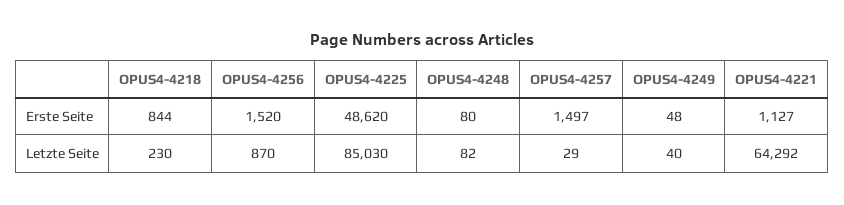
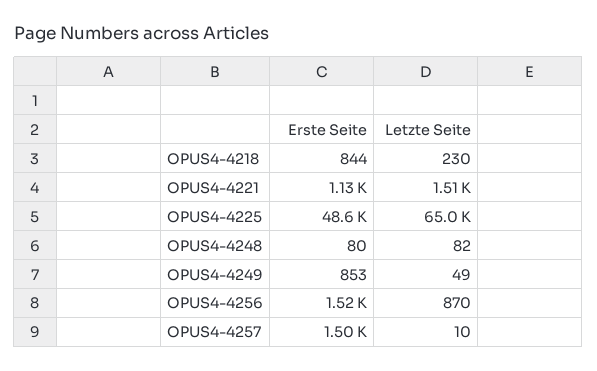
  {
    "OPUS4-4218": {
      "Erste Seite": 844,
      "Letzte Seite": 230
    },
    "OPUS4-4256": {
      "Erste Seite": 1520,
      "Letzte Seite": 870
    },
    "OPUS4-4225": {
      "Erste Seite": 48620,
-     "Letzte Seite": 85030
+     "Letzte Seite": 65000
    },
    "OPUS4-4248": {
      "Erste Seite": 80,
      "Letzte Seite": 82
    },
    "OPUS4-4257": {
      "Erste Seite": 1497,
-     "Letzte Seite": 29
+     "Letzte Seite": 10
    },
    "OPUS4-4249": {
-     "Erste Seite": 48,
+     "Erste Seite": 853,
-     "Letzte Seite": 40
+     "Letzte Seite": 49
    },
    "OPUS4-4221": {
      "Erste Seite": 1127,
-     "Letzte Seite": 64292
+     "Letzte Seite": 1510
    }
  }

